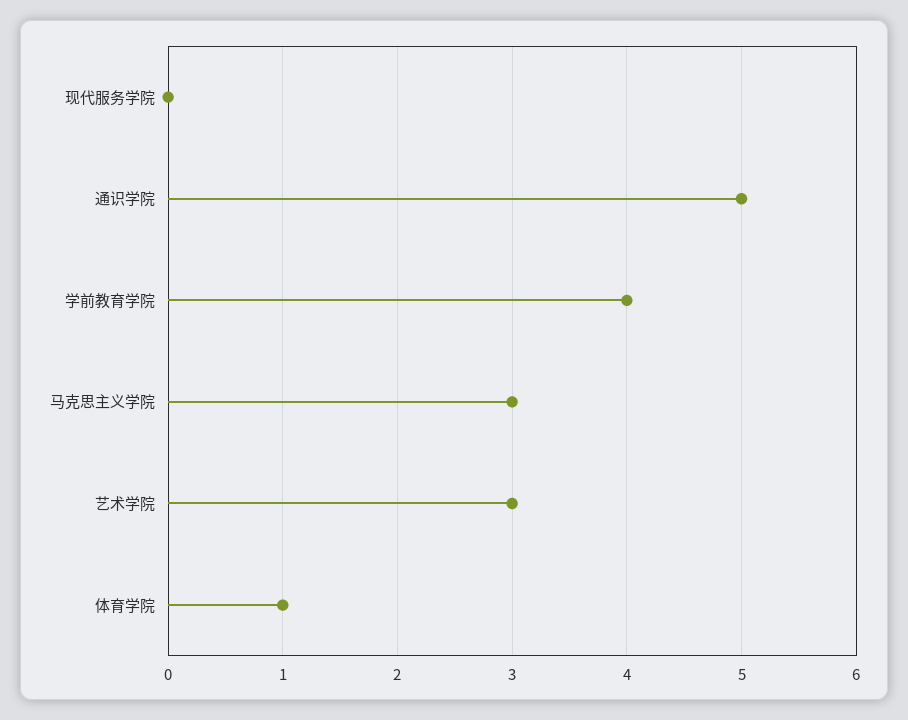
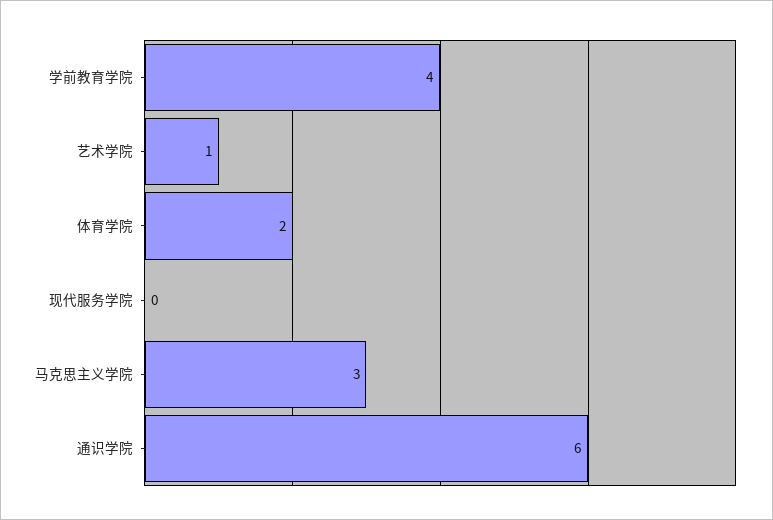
  {
    "现代服务学院": 0,
-   "通识学院": 5,
+   "通识学院": 6,
    "学前教育学院": 4,
    "马克思主义学院": 3,
-   "艺术学院": 3,
+   "艺术学院": 1,
-   "体育学院": 1
+   "体育学院": 2
  }

